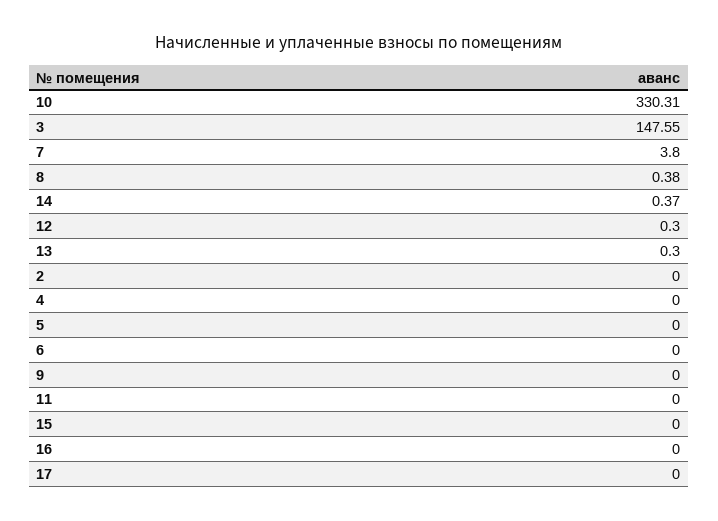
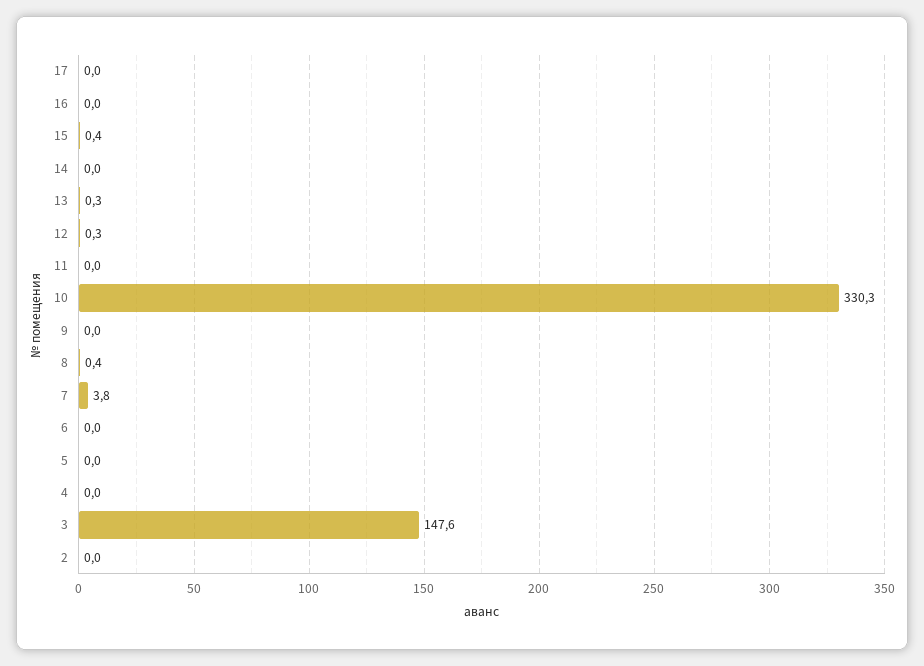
  {
    "10": 330.31,
    "3": 147.55,
    "7": 3.8,
    "8": 0.38,
-   "14": 0.37,
+   "14": 0,
    "12": 0.3,
    "13": 0.3,
    "2": 0,
    "4": 0,
    "5": 0,
    "6": 0,
    "9": 0,
    "11": 0,
-   "15": 0,
+   "15": 0.4,
    "16": 0,
    "17": 0
  }

